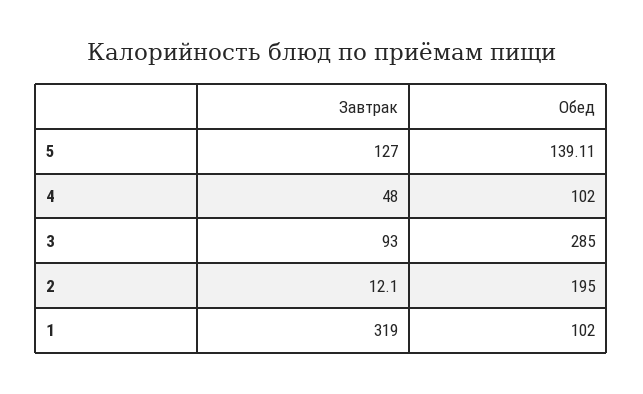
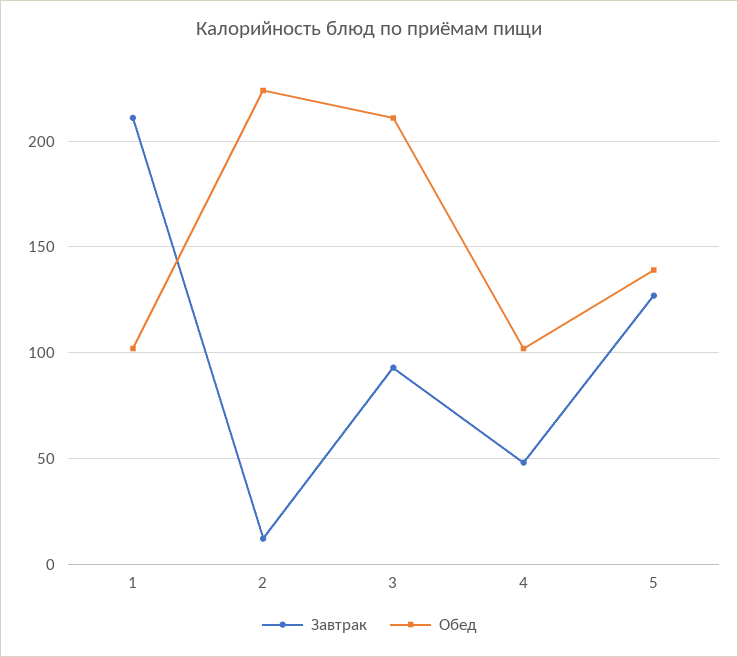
  {
    "Завтрак": {
      "5": 127,
      "4": 48,
      "3": 93,
      "2": 12.1,
-     "1": 319
+     "1": 210
    },
    "Обед": {
      "5": 139.11,
      "4": 102,
-     "3": 285,
+     "3": 210,
-     "2": 195,
+     "2": 225,
      "1": 102
    }
  }

